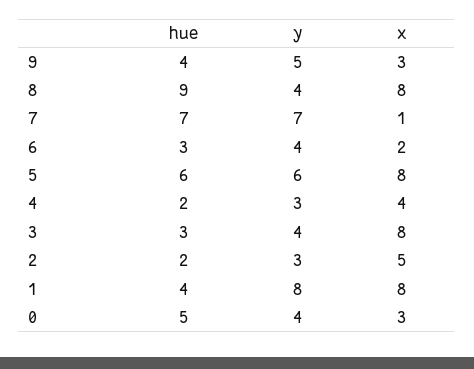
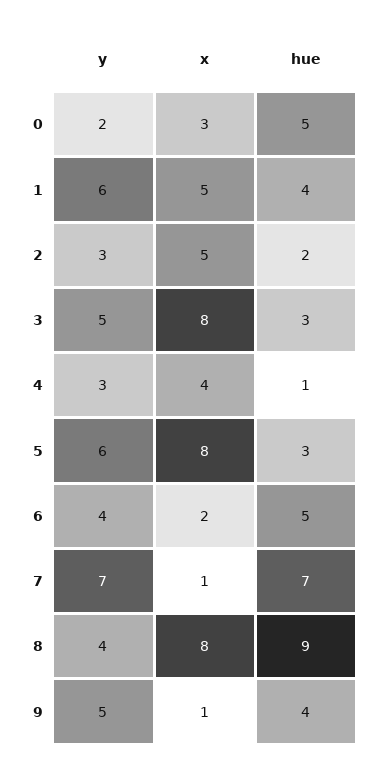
  {
    "hue": {
      "9": 4,
      "8": 9,
      "7": 7,
-     "6": 3,
+     "6": 5,
-     "5": 6,
+     "5": 3,
-     "4": 2,
+     "4": 1,
      "3": 3,
      "2": 2,
      "1": 4,
      "0": 5
    },
    "y": {
      "9": 5,
      "8": 4,
      "7": 7,
      "6": 4,
      "5": 6,
      "4": 3,
-     "3": 4,
+     "3": 5,
      "2": 3,
-     "1": 8,
+     "1": 6,
-     "0": 4
+     "0": 2
    },
    "x": {
-     "9": 3,
+     "9": 1,
      "8": 8,
      "7": 1,
      "6": 2,
      "5": 8,
      "4": 4,
      "3": 8,
      "2": 5,
-     "1": 8,
+     "1": 5,
      "0": 3
    }
  }

